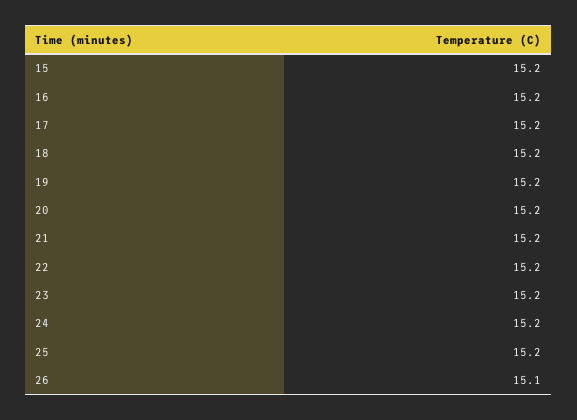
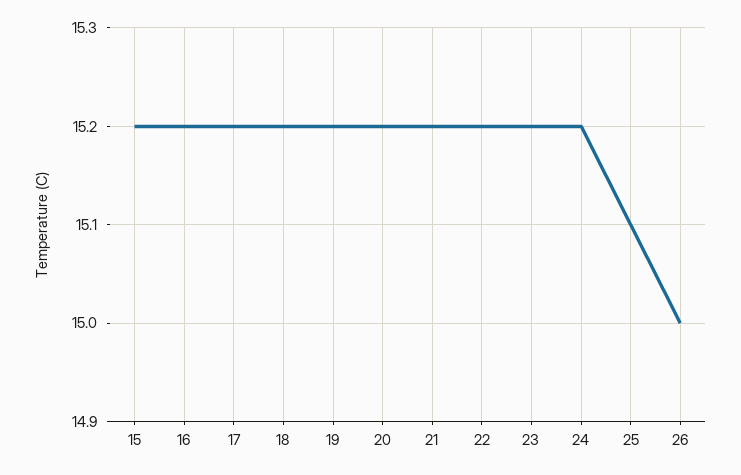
  {
    "15": 15.2,
    "16": 15.2,
    "17": 15.2,
    "18": 15.2,
    "19": 15.2,
    "20": 15.2,
    "21": 15.2,
    "22": 15.2,
    "23": 15.2,
    "24": 15.2,
-   "25": 15.2,
+   "25": 15.1,
-   "26": 15.1
+   "26": 15
  }

